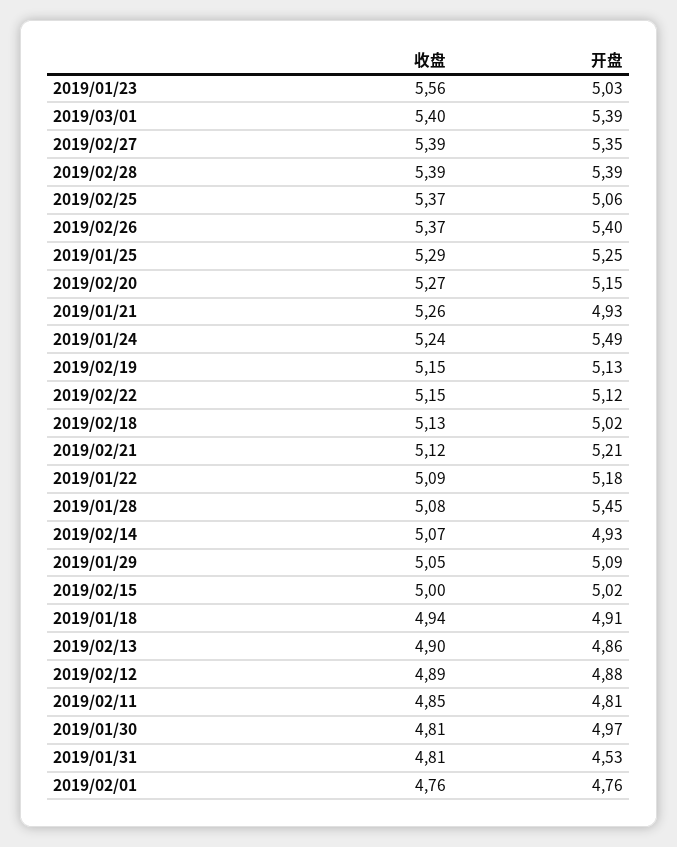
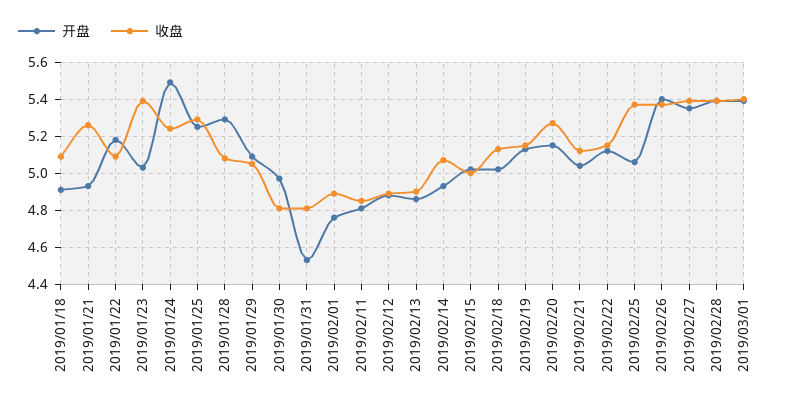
  {
    "收盘": {
-     "2019/01/23": 5.56,
+     "2019/01/23": 5.4,
      "2019/03/01": 5.4,
      "2019/02/27": 5.39,
      "2019/02/28": 5.39,
      "2019/02/25": 5.37,
      "2019/02/26": 5.37,
      "2019/01/25": 5.29,
      "2019/02/20": 5.27,
      "2019/01/21": 5.26,
      "2019/01/24": 5.24,
      "2019/02/19": 5.15,
      "2019/02/22": 5.15,
      "2019/02/18": 5.13,
      "2019/02/21": 5.12,
      "2019/01/22": 5.09,
      "2019/01/28": 5.08,
      "2019/02/14": 5.07,
      "2019/01/29": 5.05,
      "2019/02/15": 5,
-     "2019/01/18": 4.94,
+     "2019/01/18": 5.1,
      "2019/02/13": 4.9,
      "2019/02/12": 4.89,
      "2019/02/11": 4.85,
      "2019/01/30": 4.81,
      "2019/01/31": 4.81,
-     "2019/02/01": 4.76
+     "2019/02/01": 4.9
    },
    "开盘": {
      "2019/01/23": 5.03,
      "2019/03/01": 5.39,
      "2019/02/27": 5.35,
      "2019/02/28": 5.39,
      "2019/02/25": 5.06,
      "2019/02/26": 5.4,
      "2019/01/25": 5.25,
      "2019/02/20": 5.15,
      "2019/01/21": 4.93,
      "2019/01/24": 5.49,
      "2019/02/19": 5.13,
      "2019/02/22": 5.12,
      "2019/02/18": 5.02,
-     "2019/02/21": 5.21,
+     "2019/02/21": 5.05,
      "2019/01/22": 5.18,
-     "2019/01/28": 5.45,
+     "2019/01/28": 5.3,
      "2019/02/14": 4.93,
      "2019/01/29": 5.09,
      "2019/02/15": 5.02,
      "2019/01/18": 4.91,
      "2019/02/13": 4.86,
      "2019/02/12": 4.88,
      "2019/02/11": 4.81,
      "2019/01/30": 4.97,
      "2019/01/31": 4.53,
      "2019/02/01": 4.76
    }
  }

